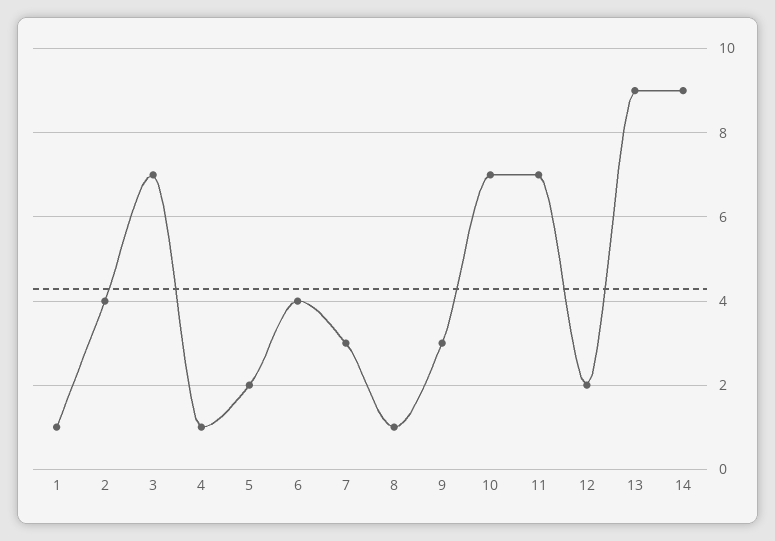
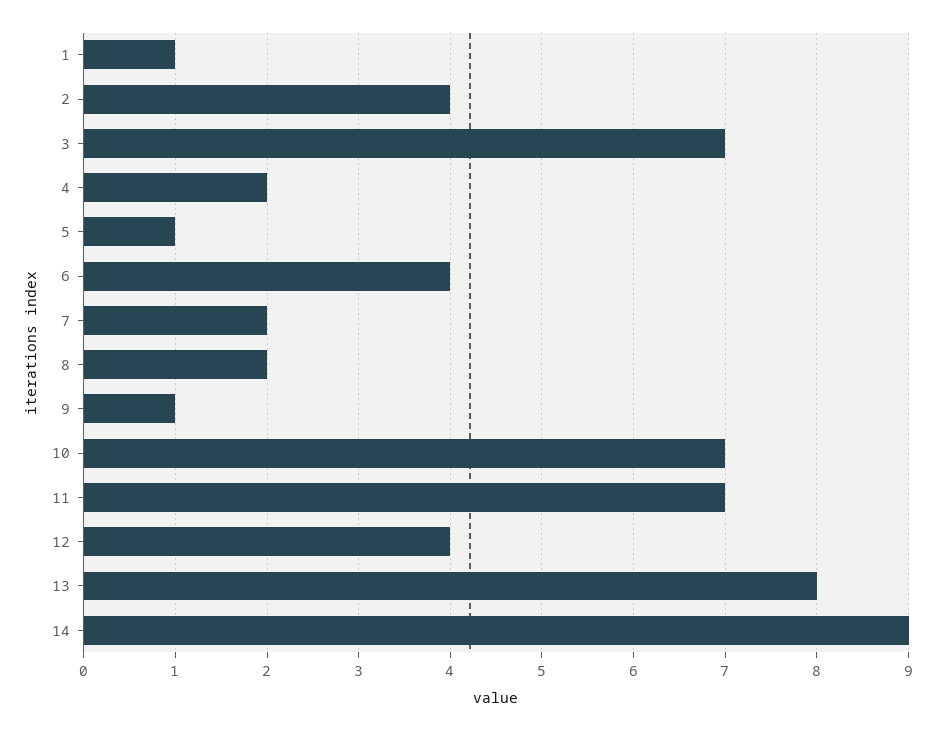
  {
    "1": 1,
    "2": 4,
    "3": 7,
-   "4": 1,
+   "4": 2,
-   "5": 2,
+   "5": 1,
    "6": 4,
-   "7": 3,
+   "7": 2,
-   "8": 1,
+   "8": 2,
-   "9": 3,
+   "9": 1,
    "10": 7,
    "11": 7,
-   "12": 2,
+   "12": 4,
-   "13": 9,
+   "13": 8,
    "14": 9
  }

